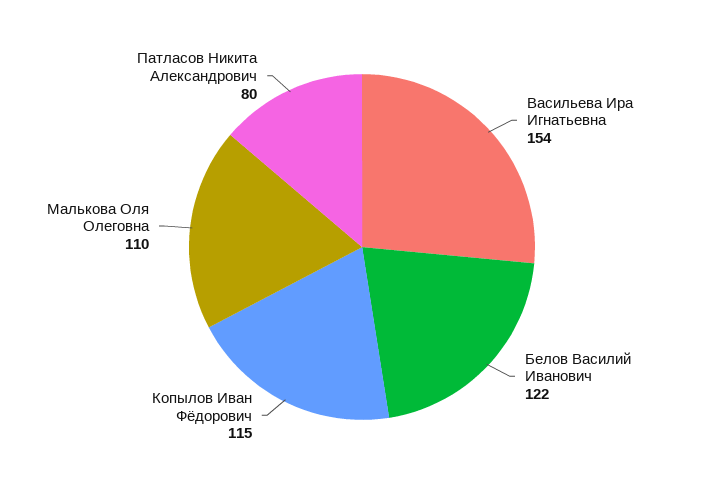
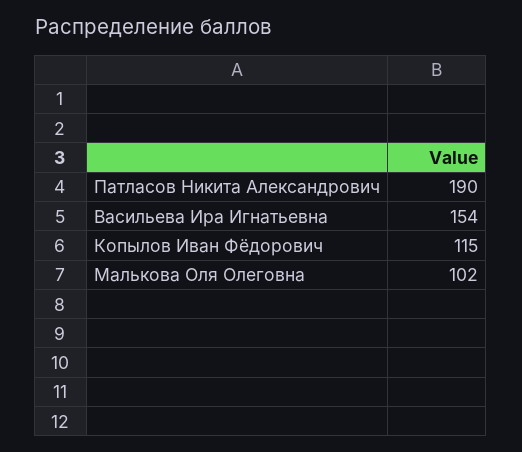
  {
    "Васильева Ира Игнатьевна": 154,
-   "Белов Василий Иванович": 122,
    "Копылов Иван Фёдорович": 115,
-   "Малькова Оля Олеговна": 110,
+   "Малькова Оля Олеговна": 102,
-   "Патласов Никита Александрович": 80
+   "Патласов Никита Александрович": 190
  }

